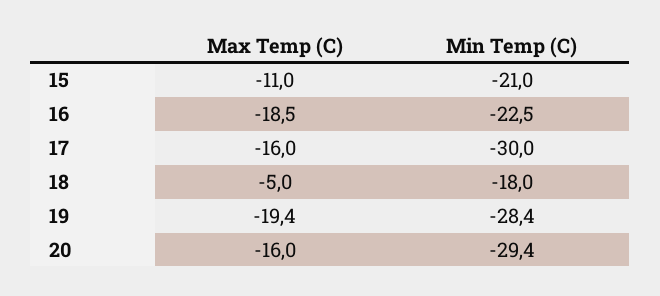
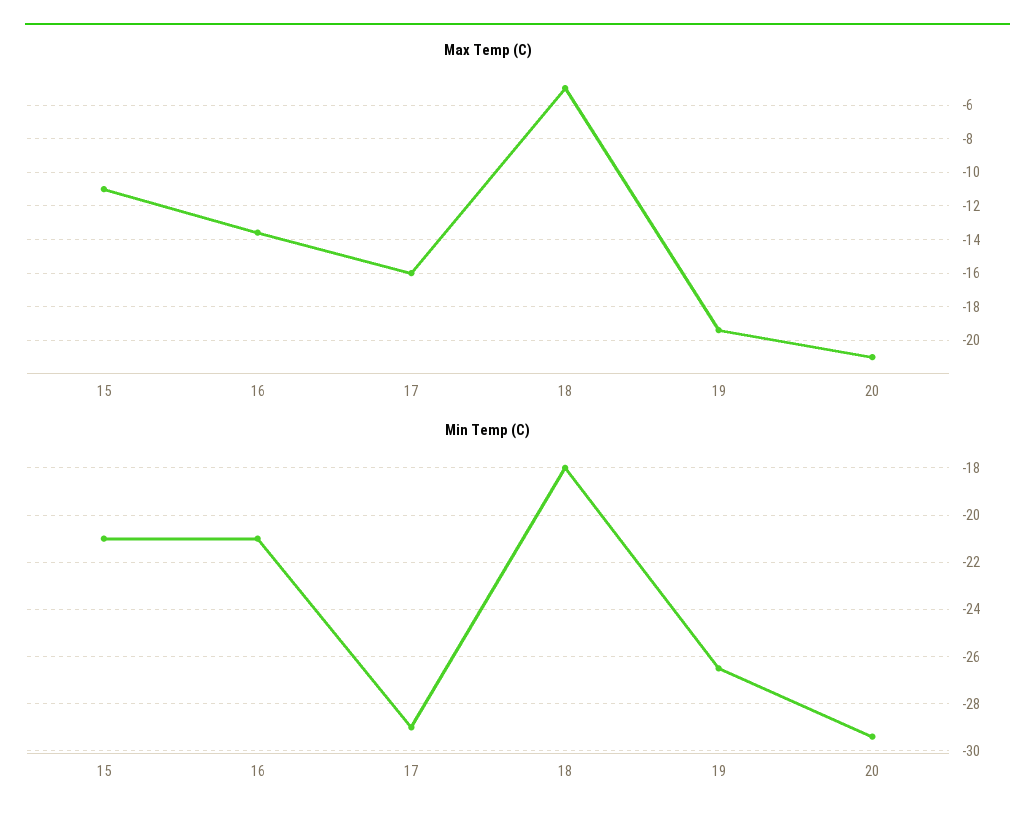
  {
    "Max Temp (C)": {
      "15": -11,
-     "16": -18.5,
+     "16": -13.5,
      "17": -16,
      "18": -5,
      "19": -19.4,
-     "20": -16
+     "20": -21
    },
    "Min Temp (C)": {
      "15": -21,
-     "16": -22.5,
+     "16": -21,
-     "17": -30,
+     "17": -29,
      "18": -18,
-     "19": -28.4,
+     "19": -26.5,
      "20": -29.4
    }
  }

